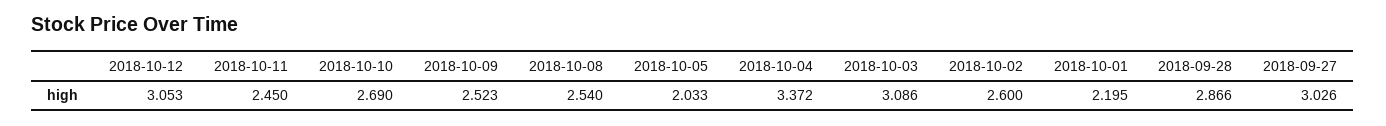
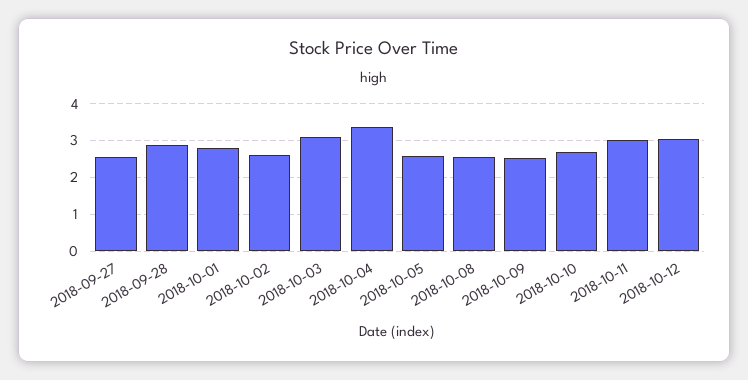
  {
    "2018-10-12": 3.053,
-   "2018-10-11": 2.45,
+   "2018-10-11": 3,
    "2018-10-10": 2.69,
    "2018-10-09": 2.523,
    "2018-10-08": 2.54,
-   "2018-10-05": 2.033,
+   "2018-10-05": 2.6,
    "2018-10-04": 3.372,
    "2018-10-03": 3.086,
    "2018-10-02": 2.6,
-   "2018-10-01": 2.195,
+   "2018-10-01": 2.8,
    "2018-09-28": 2.866,
-   "2018-09-27": 3.026
+   "2018-09-27": 2.6
  }

